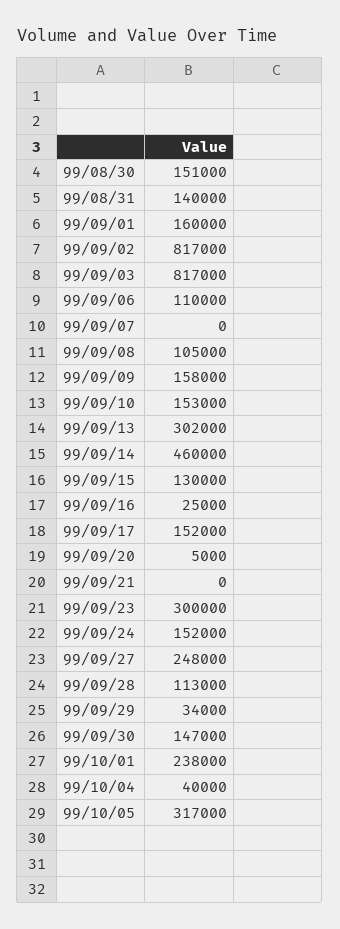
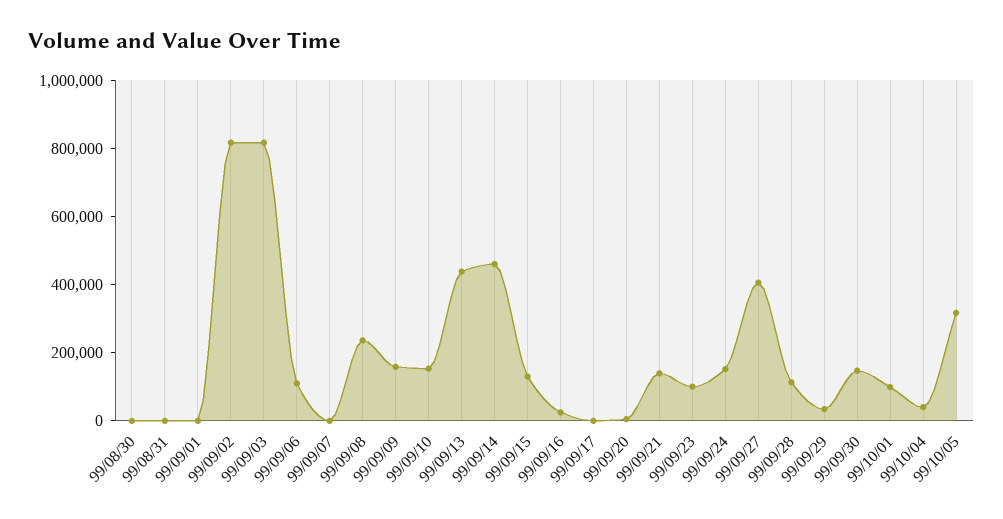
  {
-   "99/08/30": 151000,
+   "99/08/30": 0,
-   "99/08/31": 140000,
+   "99/08/31": 0,
-   "99/09/01": 160000,
+   "99/09/01": 0,
    "99/09/02": 817000,
    "99/09/03": 817000,
    "99/09/06": 110000,
    "99/09/07": 0,
-   "99/09/08": 105000,
+   "99/09/08": 250000,
    "99/09/09": 158000,
    "99/09/10": 153000,
-   "99/09/13": 302000,
+   "99/09/13": 450000,
    "99/09/14": 460000,
    "99/09/15": 130000,
    "99/09/16": 25000,
-   "99/09/17": 152000,
+   "99/09/17": 0,
    "99/09/20": 5000,
-   "99/09/21": 0,
+   "99/09/21": 150000,
-   "99/09/23": 300000,
+   "99/09/23": 100000,
    "99/09/24": 152000,
-   "99/09/27": 248000,
+   "99/09/27": 400000,
    "99/09/28": 113000,
    "99/09/29": 34000,
    "99/09/30": 147000,
-   "99/10/01": 238000,
+   "99/10/01": 100000,
    "99/10/04": 40000,
    "99/10/05": 317000
  }

